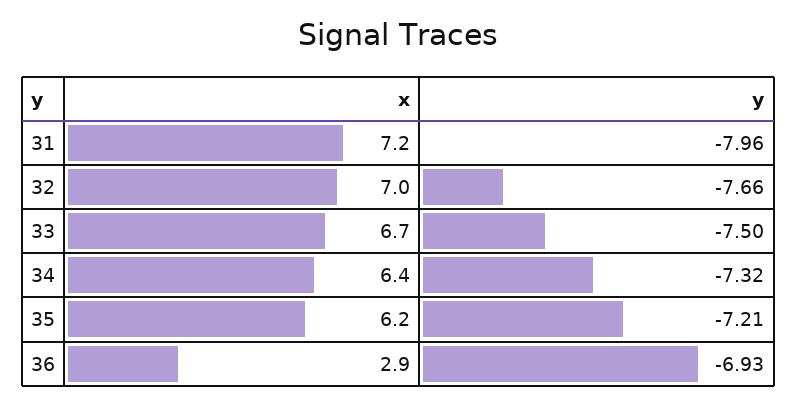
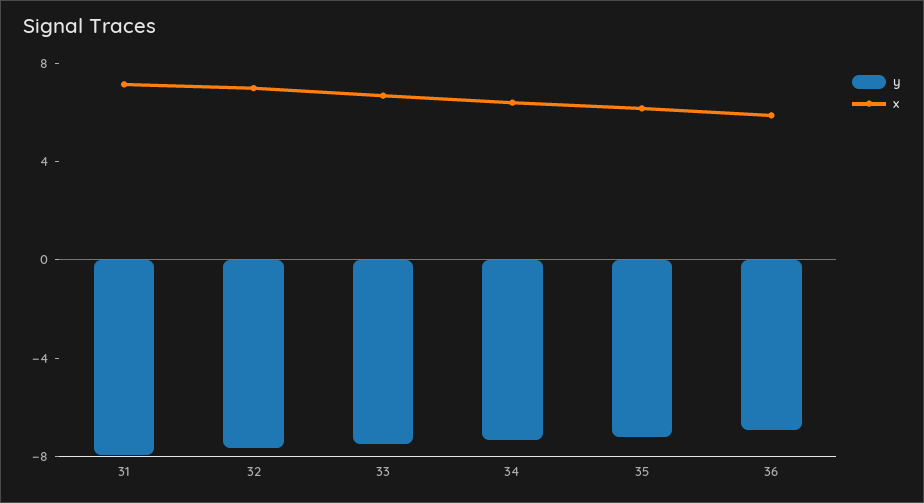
  {
    "x": {
      "31": 7.2,
      "32": 7,
      "33": 6.7,
      "34": 6.4,
      "35": 6.2,
-     "36": 2.9
+     "36": 6
    },
    "y": {
      "31": -7.96,
      "32": -7.66,
      "33": -7.5,
      "34": -7.32,
      "35": -7.21,
      "36": -6.93
    }
  }

